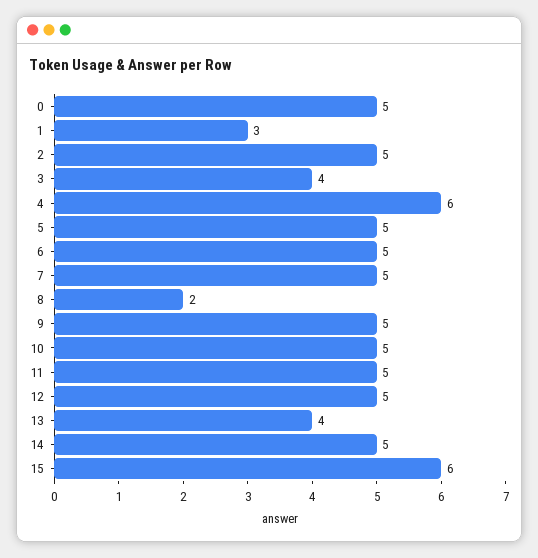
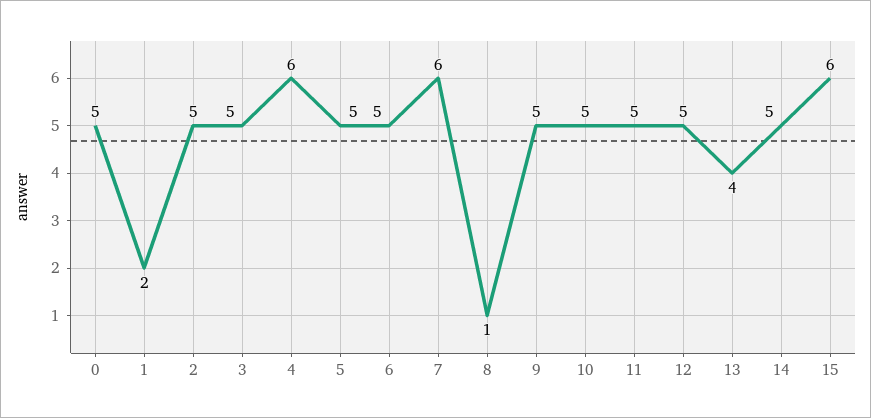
  {
    "0": 5,
-   "1": 3,
+   "1": 2,
    "2": 5,
-   "3": 4,
+   "3": 5,
    "4": 6,
    "5": 5,
    "6": 5,
-   "7": 5,
+   "7": 6,
-   "8": 2,
+   "8": 1,
    "9": 5,
    "10": 5,
    "11": 5,
    "12": 5,
    "13": 4,
    "14": 5,
    "15": 6
  }

